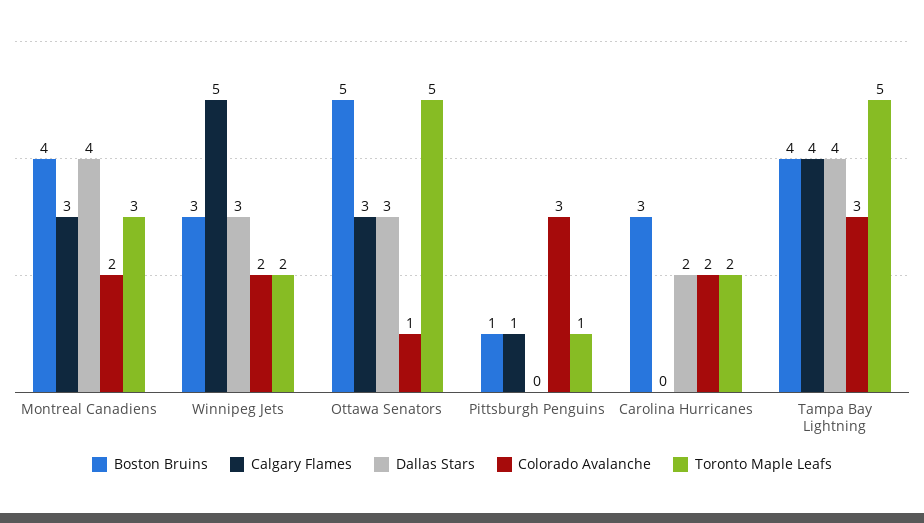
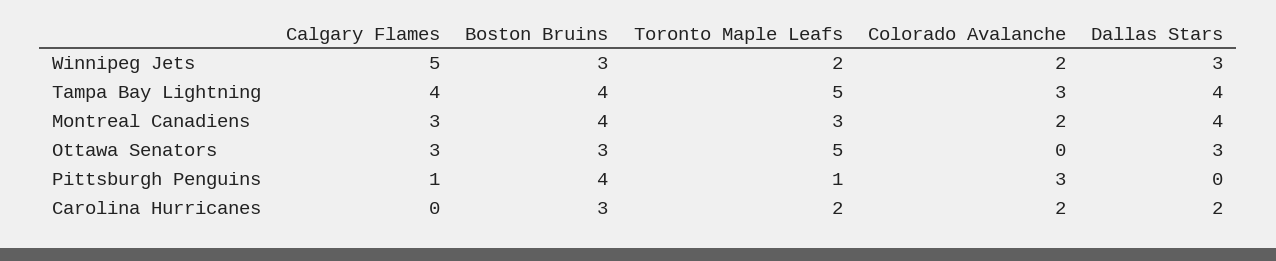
  {
    "Boston Bruins": {
      "Montreal Canadiens": 4,
      "Winnipeg Jets": 3,
-     "Ottawa Senators": 5,
+     "Ottawa Senators": 3,
-     "Pittsburgh Penguins": 1,
+     "Pittsburgh Penguins": 4,
      "Carolina Hurricanes": 3,
      "Tampa Bay Lightning": 4
    },
    "Calgary Flames": {
      "Montreal Canadiens": 3,
      "Winnipeg Jets": 5,
      "Ottawa Senators": 3,
      "Pittsburgh Penguins": 1,
      "Carolina Hurricanes": 0,
      "Tampa Bay Lightning": 4
    },
    "Dallas Stars": {
      "Montreal Canadiens": 4,
      "Winnipeg Jets": 3,
      "Ottawa Senators": 3,
      "Pittsburgh Penguins": 0,
      "Carolina Hurricanes": 2,
      "Tampa Bay Lightning": 4
    },
    "Colorado Avalanche": {
      "Montreal Canadiens": 2,
      "Winnipeg Jets": 2,
-     "Ottawa Senators": 1,
+     "Ottawa Senators": 0,
      "Pittsburgh Penguins": 3,
      "Carolina Hurricanes": 2,
      "Tampa Bay Lightning": 3
    },
    "Toronto Maple Leafs": {
      "Montreal Canadiens": 3,
      "Winnipeg Jets": 2,
      "Ottawa Senators": 5,
      "Pittsburgh Penguins": 1,
      "Carolina Hurricanes": 2,
      "Tampa Bay Lightning": 5
    }
  }

